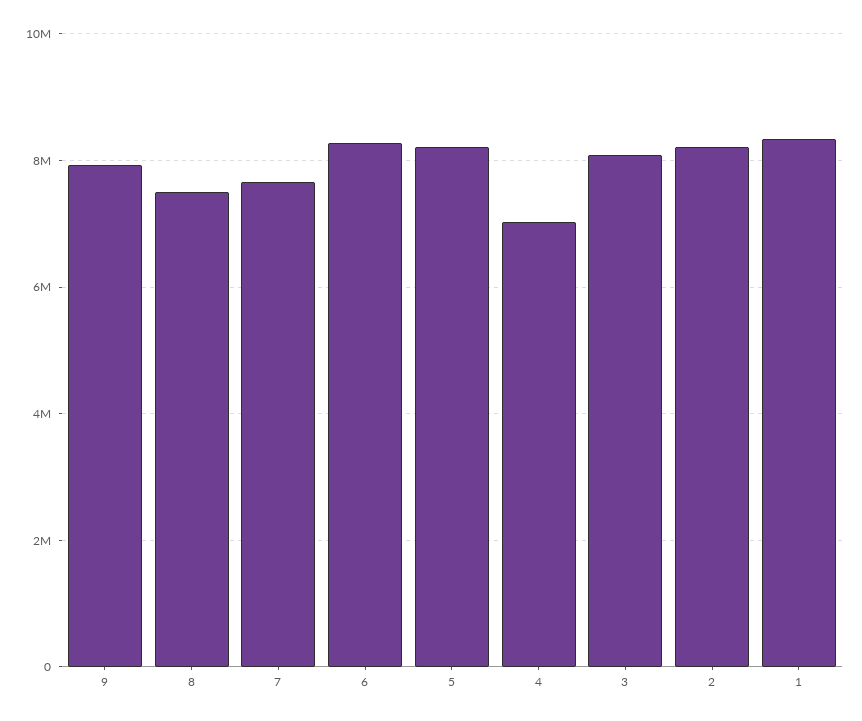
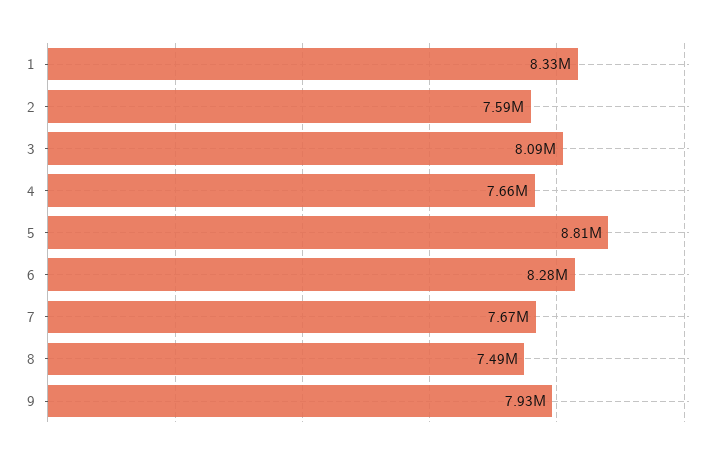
  {
    "9": 7930000,
    "8": 7490000,
    "7": 7670000,
    "6": 8280000,
-   "5": 8200000,
+   "5": 8810000,
-   "4": 7000000,
+   "4": 7660000,
    "3": 8090000,
-   "2": 8200000,
+   "2": 7590000,
    "1": 8330000
  }

